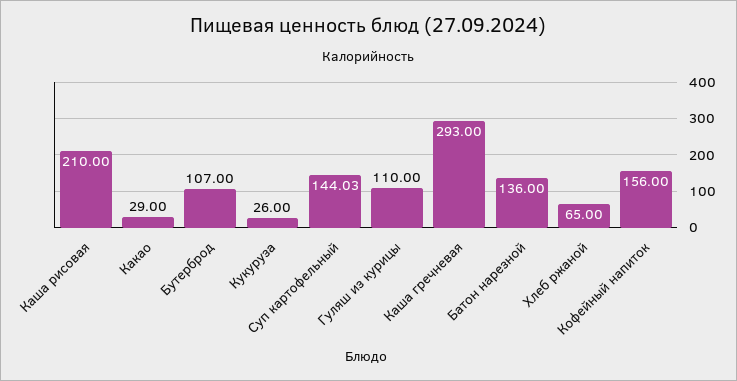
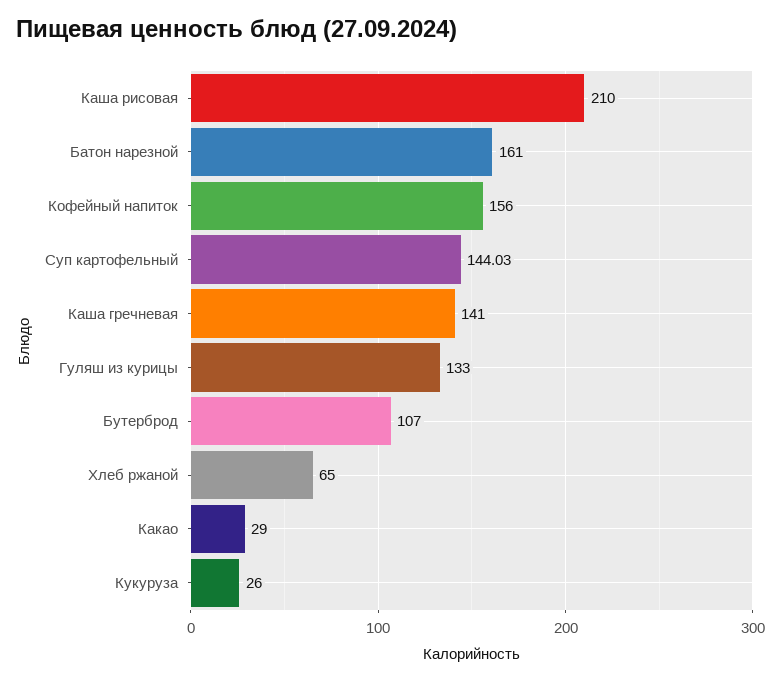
  {
    "Каша рисовая": 210,
    "Какао": 29,
    "Бутерброд": 107,
    "Кукуруза": 26,
    "Суп картофельный": 144.03,
-   "Гуляш из курицы": 110,
+   "Гуляш из курицы": 133,
-   "Каша гречневая": 293,
+   "Каша гречневая": 141,
-   "Батон нарезной": 136,
+   "Батон нарезной": 161,
    "Хлеб ржаной": 65,
    "Кофейный напиток": 156
  }

